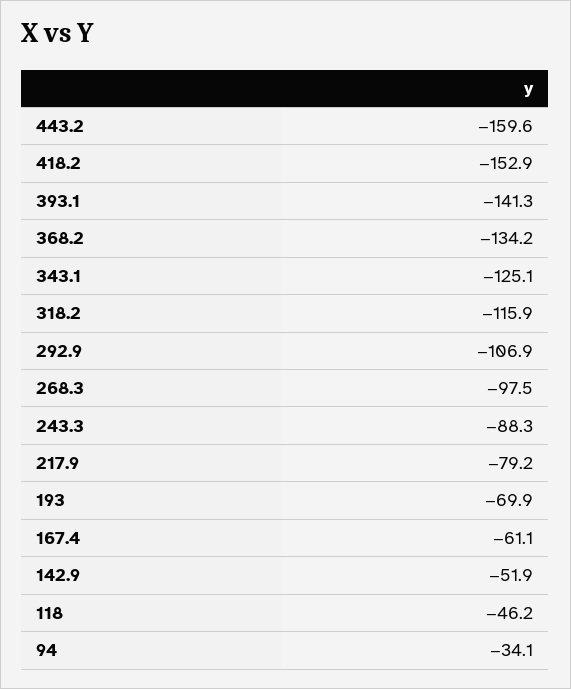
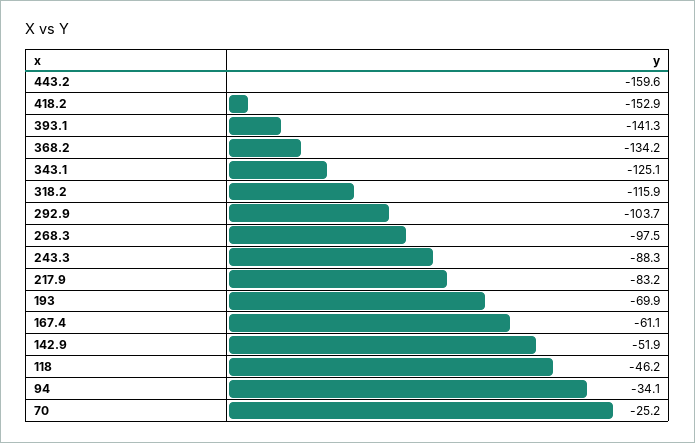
  {
    "443.2": -159.6,
    "418.2": -152.9,
    "393.1": -141.3,
    "368.2": -134.2,
    "343.1": -125.1,
    "318.2": -115.9,
-   "292.9": -106.9,
+   "292.9": -103.7,
    "268.3": -97.5,
    "243.3": -88.3,
-   "217.9": -79.2,
+   "217.9": -83.2,
    "193": -69.9,
    "167.4": -61.1,
    "142.9": -51.9,
    "118": -46.2,
-   "94": -34.1
+   "94": -34.1,
+   "70": -25.2
  }

